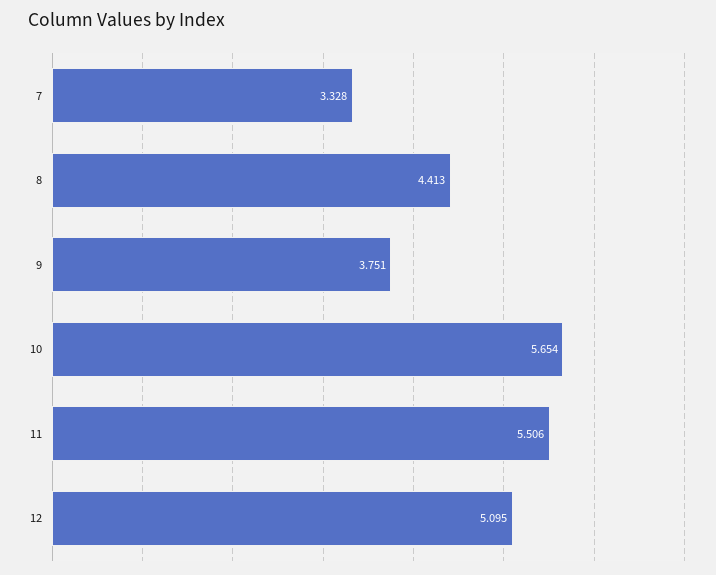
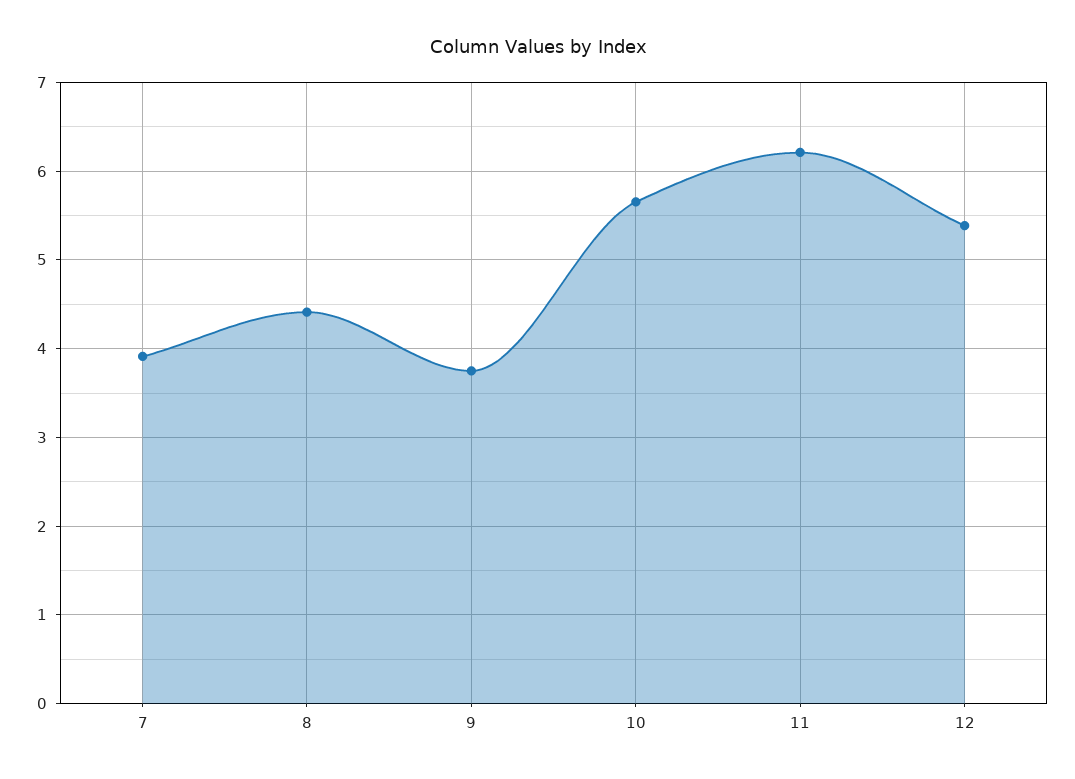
  {
-   "7": 3.328,
+   "7": 3.9,
    "8": 4.413,
    "9": 3.751,
    "10": 5.654,
-   "11": 5.506,
+   "11": 6.2,
-   "12": 5.095
+   "12": 5.4
  }

